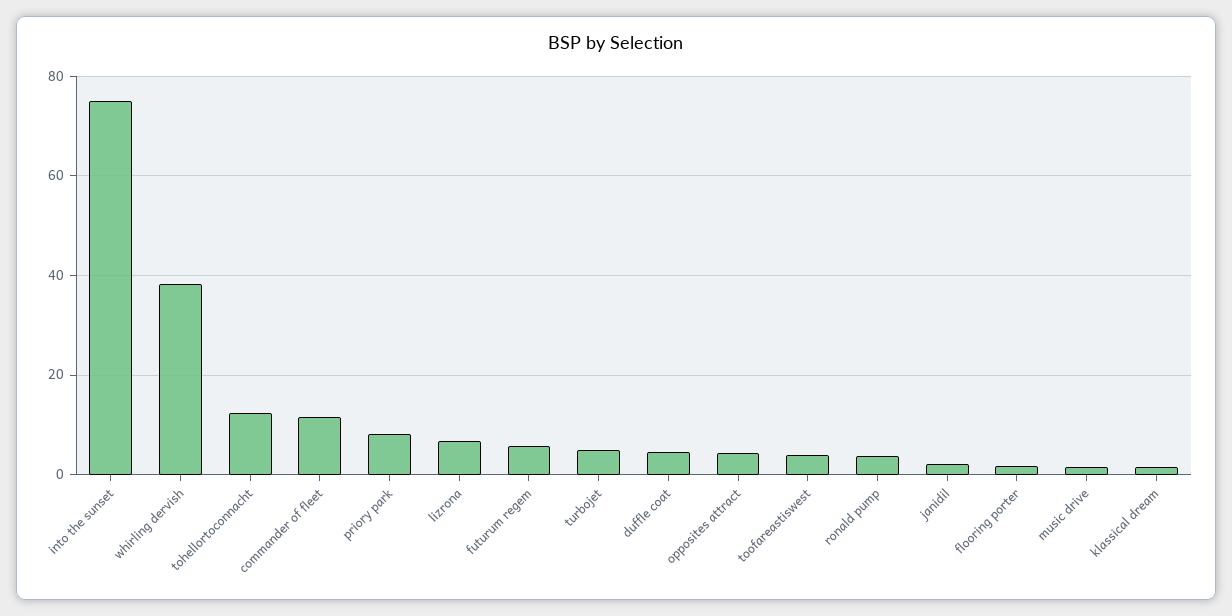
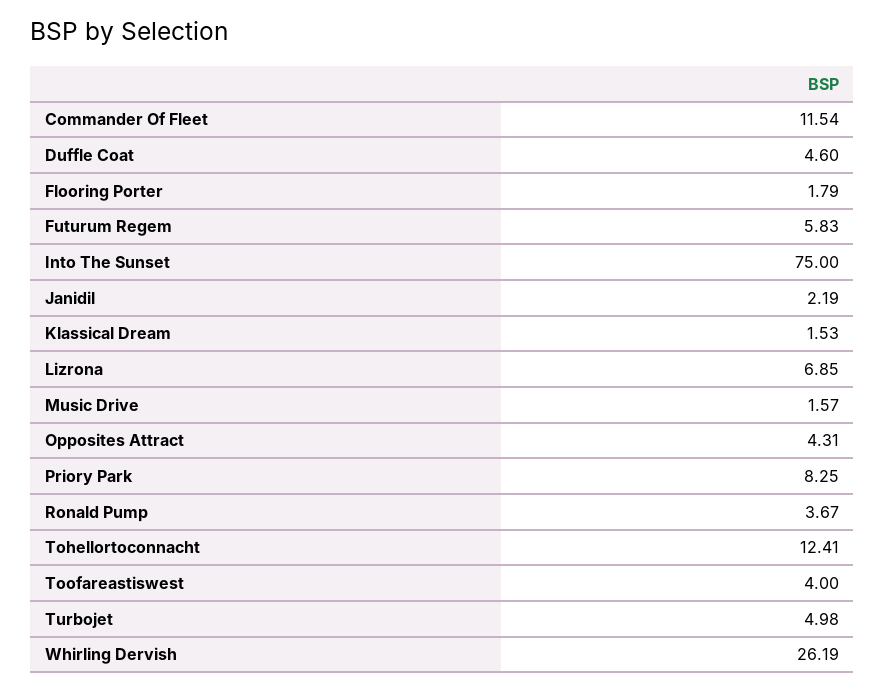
  {
    "into the sunset": 75,
-   "whirling dervish": 38,
+   "whirling dervish": 26.19,
    "tohellortoconnacht": 12.41,
    "commander of fleet": 11.54,
    "priory park": 8.25,
    "lizrona": 6.85,
    "futurum regem": 5.83,
    "turbojet": 4.98,
    "duffle coat": 4.6,
    "opposites attract": 4.31,
    "toofareastiswest": 4,
    "ronald pump": 3.67,
    "janidil": 2.19,
    "flooring porter": 1.79,
    "music drive": 1.57,
    "klassical dream": 1.53
  }

